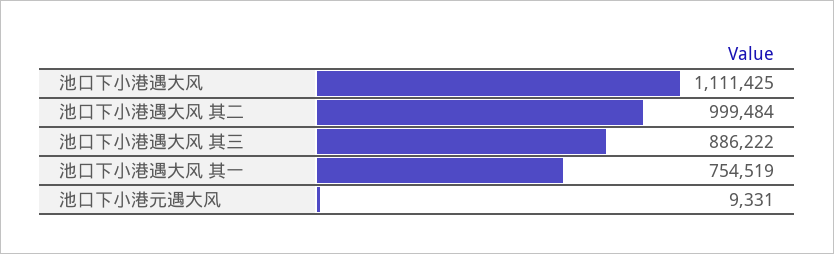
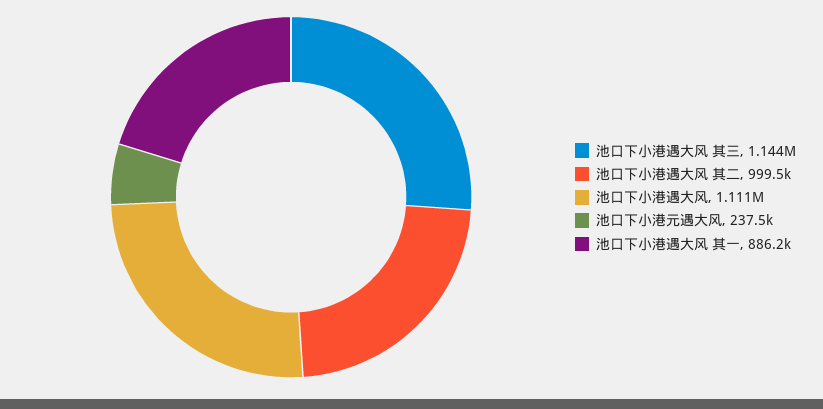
  {
    "池口下小港遇大风": 1111425,
    "池口下小港遇大风 其二": 999484,
-   "池口下小港遇大风 其三": 886222,
+   "池口下小港遇大风 其三": 1144000,
-   "池口下小港遇大风 其一": 754519,
+   "池口下小港遇大风 其一": 886200,
-   "池口下小港元遇大风": 9331
+   "池口下小港元遇大风": 237500
  }

